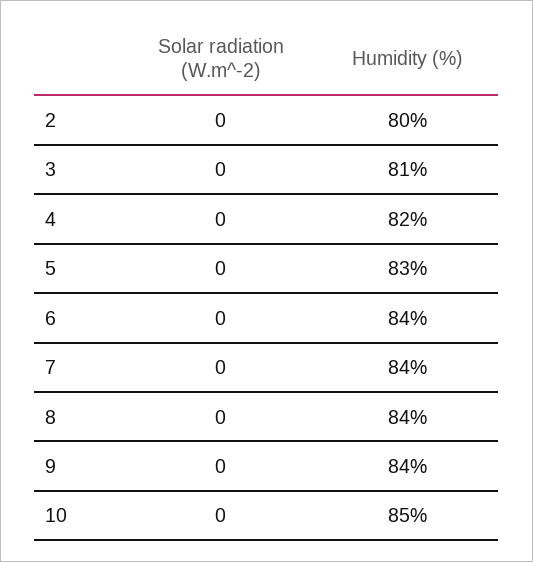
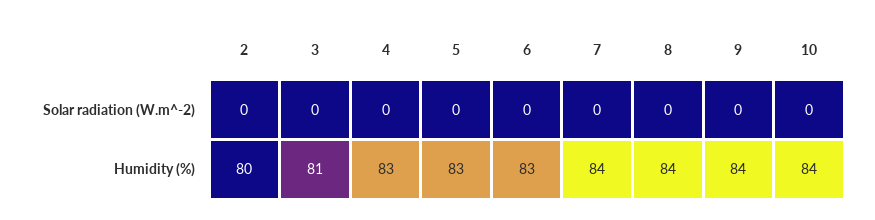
  {
    "Solar radiation (W.m^-2)": {
      "2": 0,
      "3": 0,
      "4": 0,
      "5": 0,
      "6": 0,
      "7": 0,
      "8": 0,
      "9": 0,
      "10": 0
    },
    "Humidity (%)": {
      "2": 80,
      "3": 81,
-     "4": 82,
+     "4": 83,
      "5": 83,
-     "6": 84,
+     "6": 83,
      "7": 84,
      "8": 84,
      "9": 84,
-     "10": 85
+     "10": 84
    }
  }

